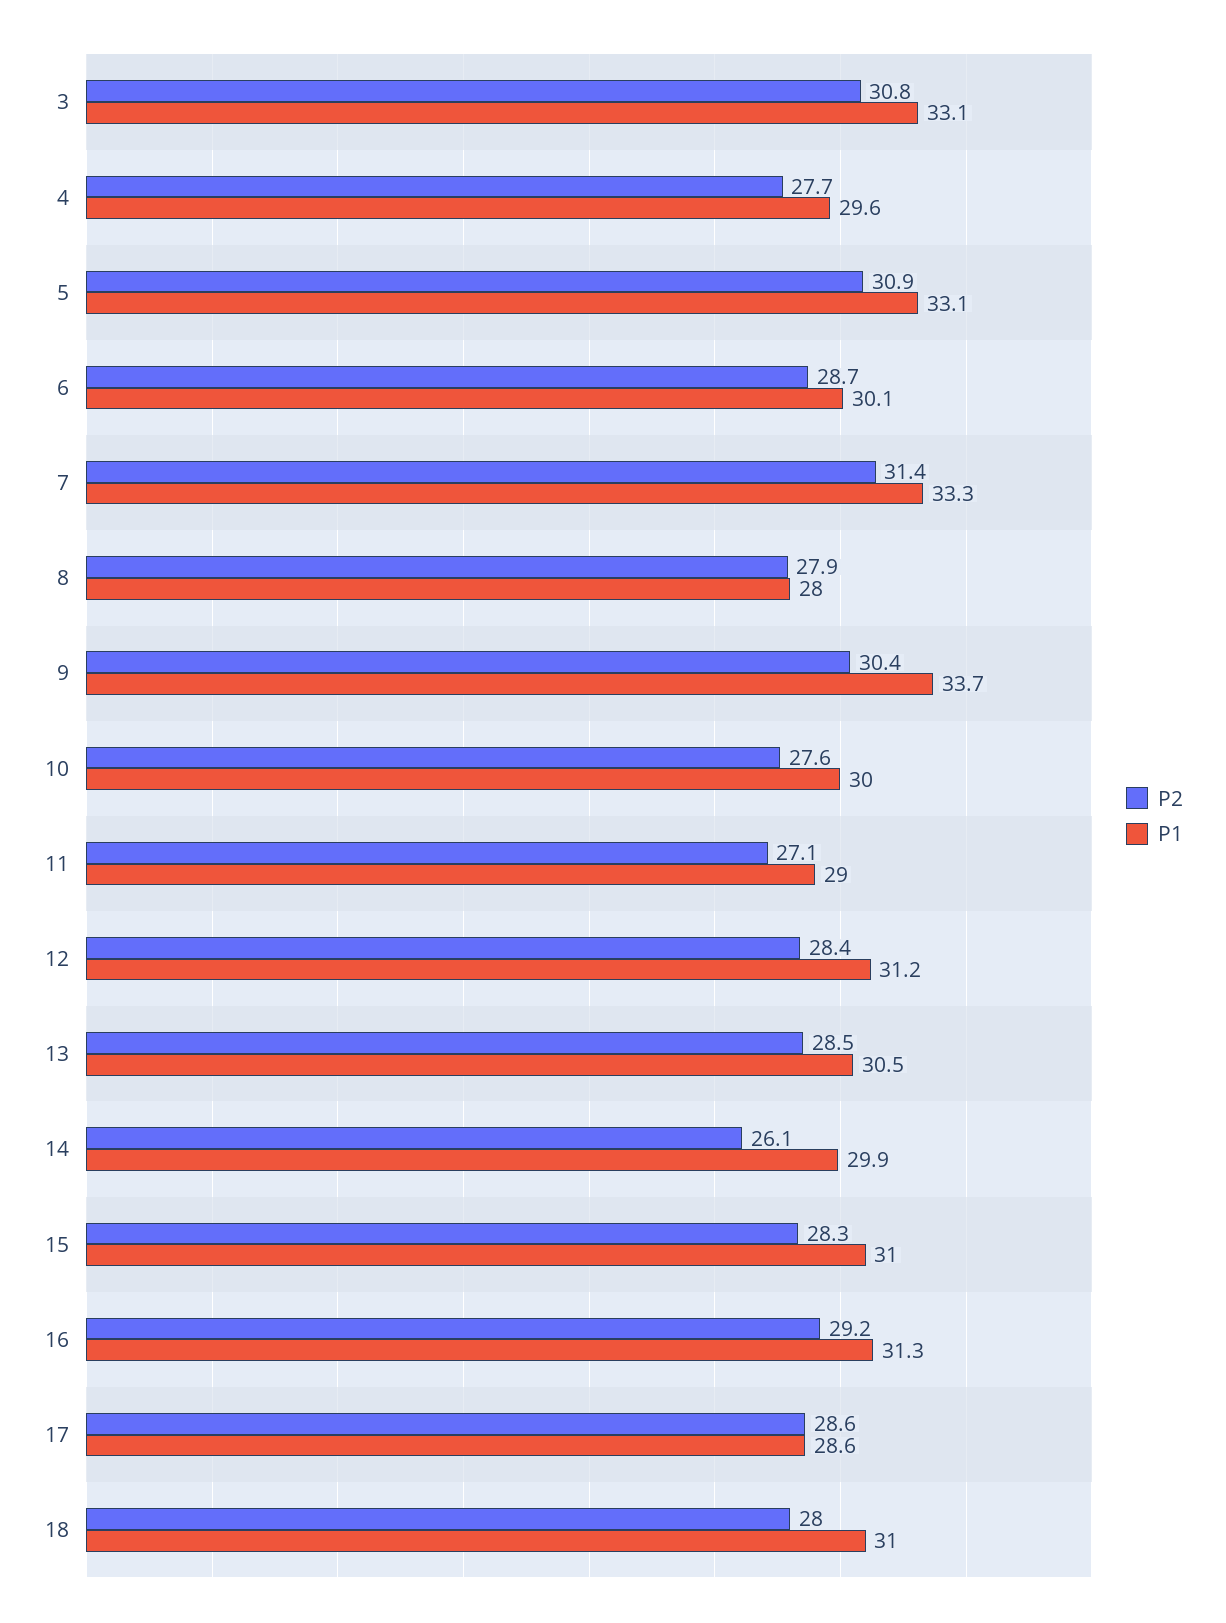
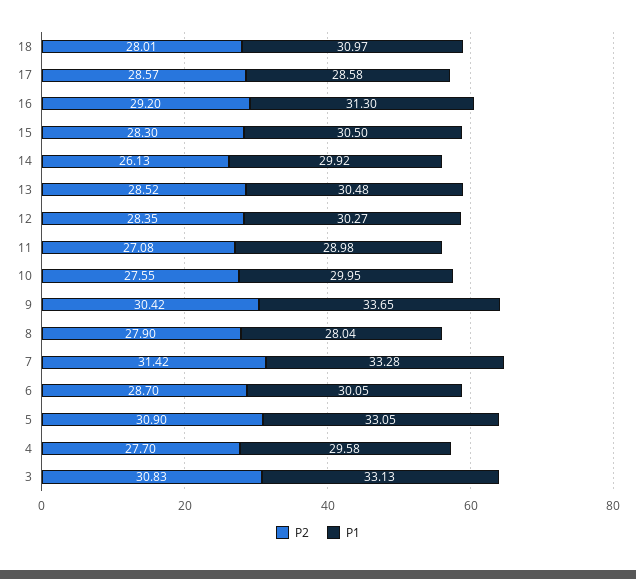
  {
    "P2": {
      "3": 30.83,
      "4": 27.7,
      "5": 30.9,
      "6": 28.7,
      "7": 31.42,
      "8": 27.9,
      "9": 30.42,
      "10": 27.55,
      "11": 27.08,
      "12": 28.35,
      "13": 28.52,
      "14": 26.13,
      "15": 28.3,
      "16": 29.2,
      "17": 28.57,
      "18": 28.01
    },
    "P1": {
      "3": 33.13,
      "4": 29.58,
      "5": 33.05,
      "6": 30.05,
      "7": 33.28,
      "8": 28.04,
      "9": 33.65,
      "10": 29.95,
      "11": 28.98,
-     "12": 31.2,
+     "12": 30.27,
      "13": 30.48,
      "14": 29.92,
-     "15": 31,
+     "15": 30.5,
      "16": 31.3,
      "17": 28.58,
      "18": 30.97
    }
  }

